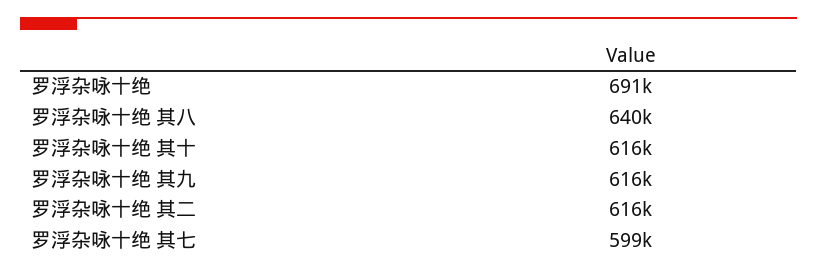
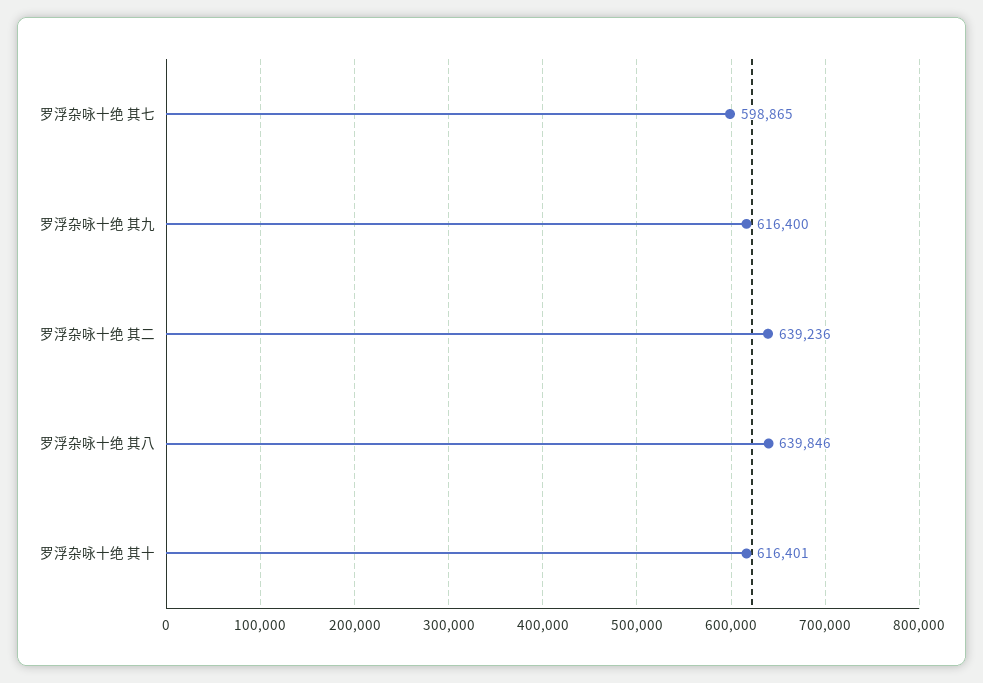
  {
-   "罗浮杂咏十绝": 691000,
    "罗浮杂咏十绝 其八": 639846,
    "罗浮杂咏十绝 其十": 616401,
    "罗浮杂咏十绝 其九": 616400,
-   "罗浮杂咏十绝 其二": 616000,
+   "罗浮杂咏十绝 其二": 639236,
    "罗浮杂咏十绝 其七": 598865
  }

